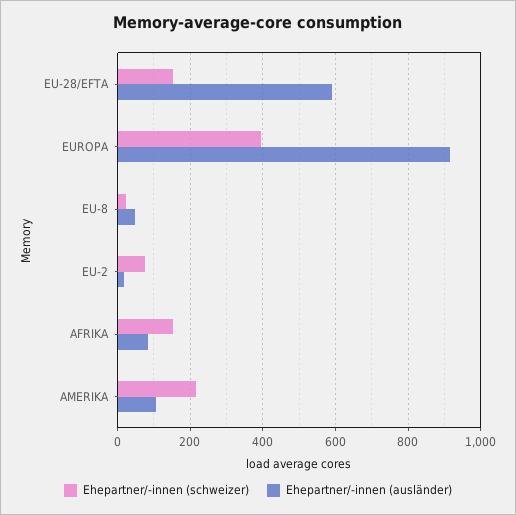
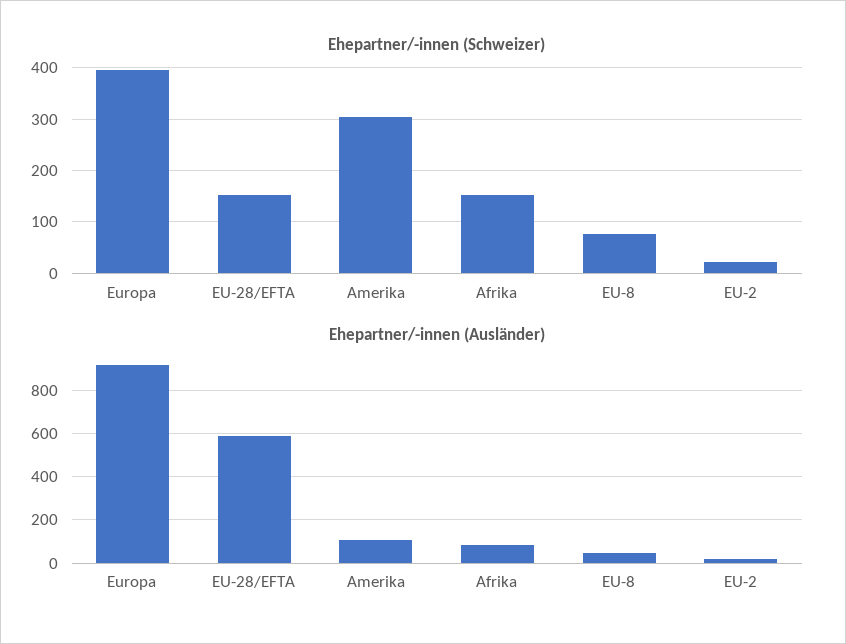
  {
    "Ehepartner/-innen (schweizer)": {
      "EU-28/EFTA": 160,
      "EUROPA": 400,
-     "EU-8": 20,
+     "EU-8": 80,
-     "EU-2": 80,
+     "EU-2": 20,
      "AFRIKA": 160,
-     "AMERIKA": 220
+     "AMERIKA": 300
    },
    "Ehepartner/-innen (ausländer)": {
      "EU-28/EFTA": 580,
      "EUROPA": 920,
      "EU-8": 40,
      "EU-2": 20,
      "AFRIKA": 80,
      "AMERIKA": 100
    }
  }

